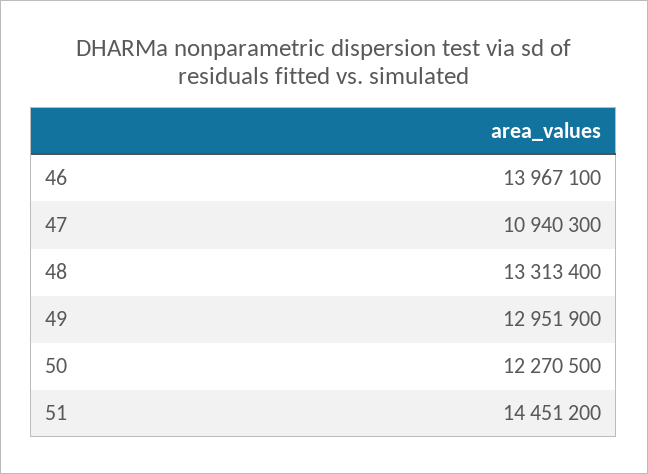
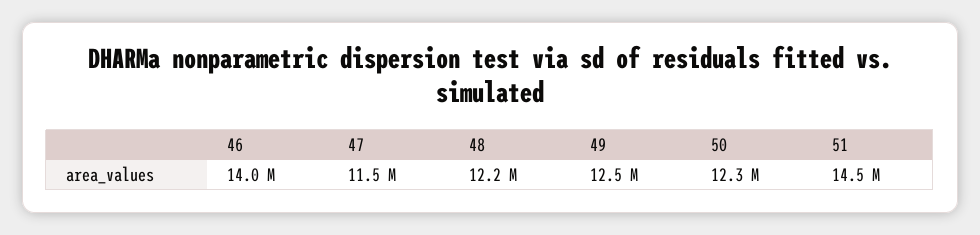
  {
    "46": 13967100,
-   "47": 10940300,
+   "47": 11500000,
-   "48": 13313400,
+   "48": 12200000,
-   "49": 12951900,
+   "49": 12500000,
    "50": 12270500,
    "51": 14451200
  }

